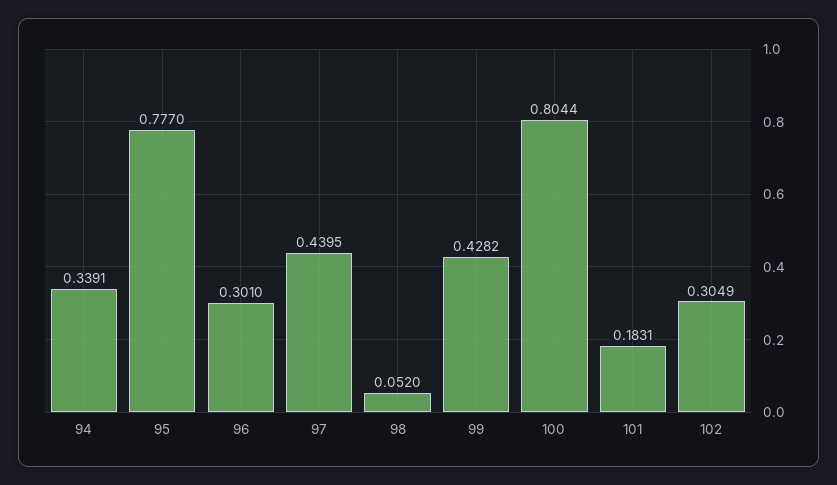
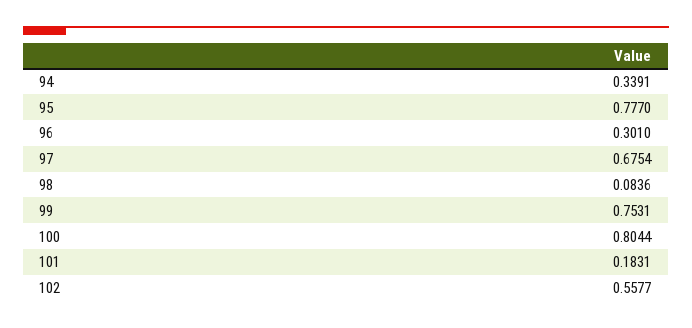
  {
    "94": 0.3391,
    "95": 0.777,
    "96": 0.301,
-   "97": 0.4395,
+   "97": 0.6754,
-   "98": 0.052,
+   "98": 0.0836,
-   "99": 0.4282,
+   "99": 0.7531,
    "100": 0.8044,
    "101": 0.1831,
-   "102": 0.3049
+   "102": 0.5577
  }

